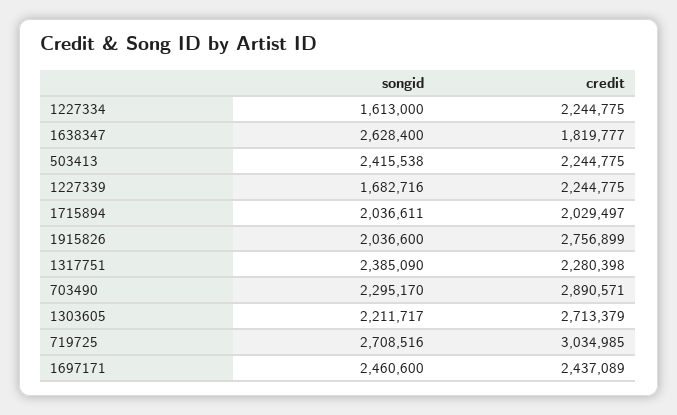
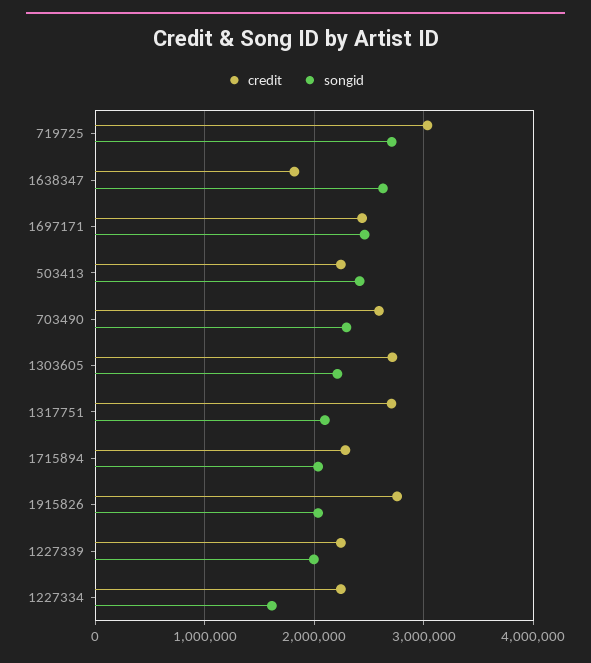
  {
    "songid": {
      "1227334": 1613000,
      "1638347": 2628400,
      "503413": 2415538,
-     "1227339": 1682716,
+     "1227339": 2000000,
      "1715894": 2036611,
      "1915826": 2036600,
-     "1317751": 2385090,
+     "1317751": 2100000,
      "703490": 2295170,
      "1303605": 2211717,
      "719725": 2708516,
      "1697171": 2460600
    },
    "credit": {
      "1227334": 2244775,
      "1638347": 1819777,
      "503413": 2244775,
      "1227339": 2244775,
-     "1715894": 2029497,
+     "1715894": 2300000,
      "1915826": 2756899,
-     "1317751": 2280398,
+     "1317751": 2700000,
-     "703490": 2890571,
+     "703490": 2600000,
      "1303605": 2713379,
      "719725": 3034985,
      "1697171": 2437089
    }
  }

